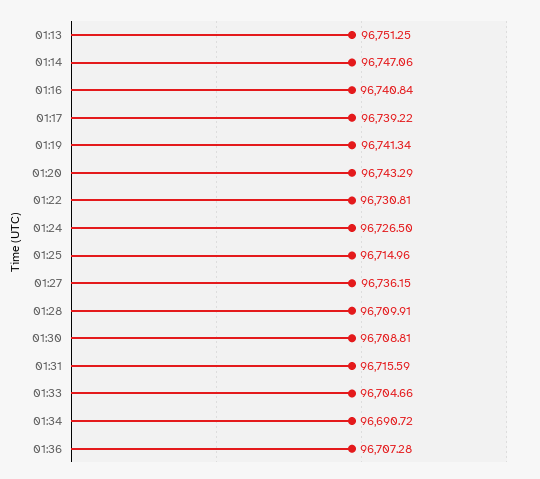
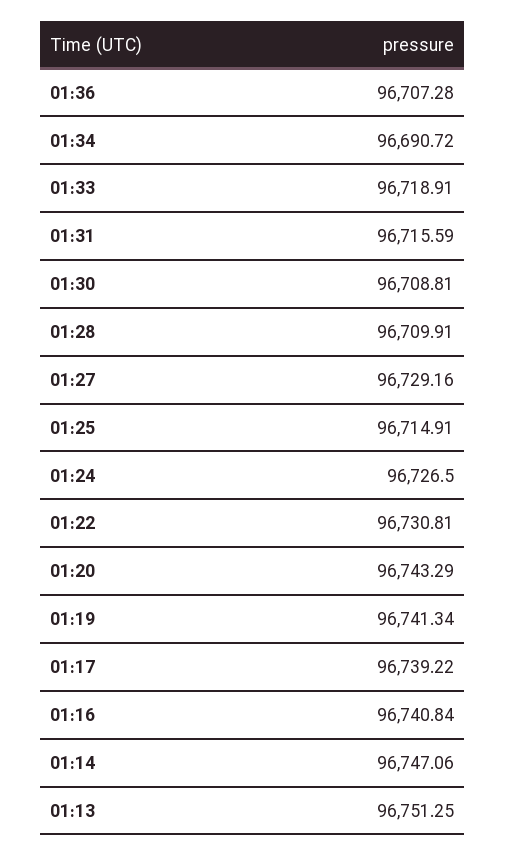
  {
    "01:13": 96751.25,
    "01:14": 96747.06,
    "01:16": 96740.84,
    "01:17": 96739.22,
    "01:19": 96741.34,
    "01:20": 96743.29,
    "01:22": 96730.81,
    "01:24": 96726.5,
-   "01:25": 96714.96,
+   "01:25": 96714.91,
-   "01:27": 96736.15,
+   "01:27": 96729.16,
    "01:28": 96709.91,
    "01:30": 96708.81,
    "01:31": 96715.59,
-   "01:33": 96704.66,
+   "01:33": 96718.91,
    "01:34": 96690.72,
    "01:36": 96707.28
  }

